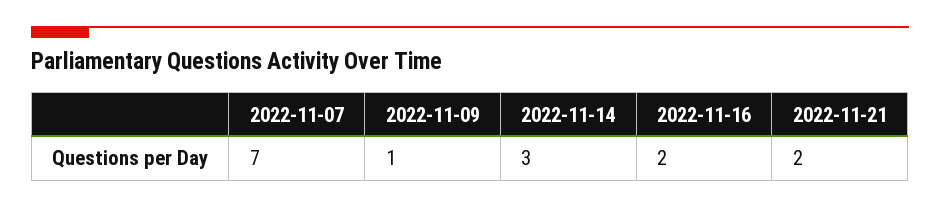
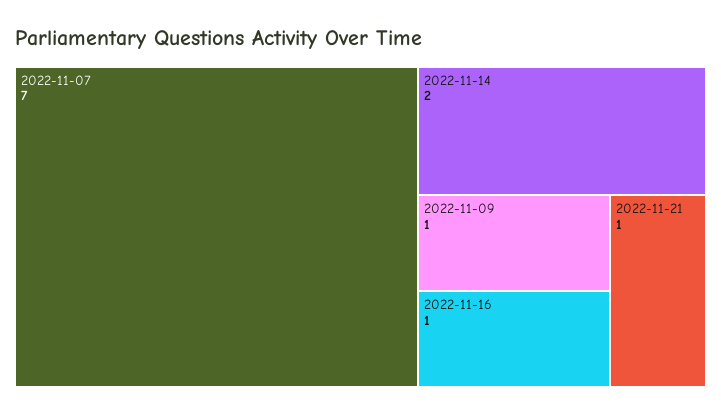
  {
    "2022-11-07": 7,
    "2022-11-09": 1,
-   "2022-11-14": 3,
+   "2022-11-14": 2,
-   "2022-11-16": 2,
+   "2022-11-16": 1,
-   "2022-11-21": 2
+   "2022-11-21": 1
  }

